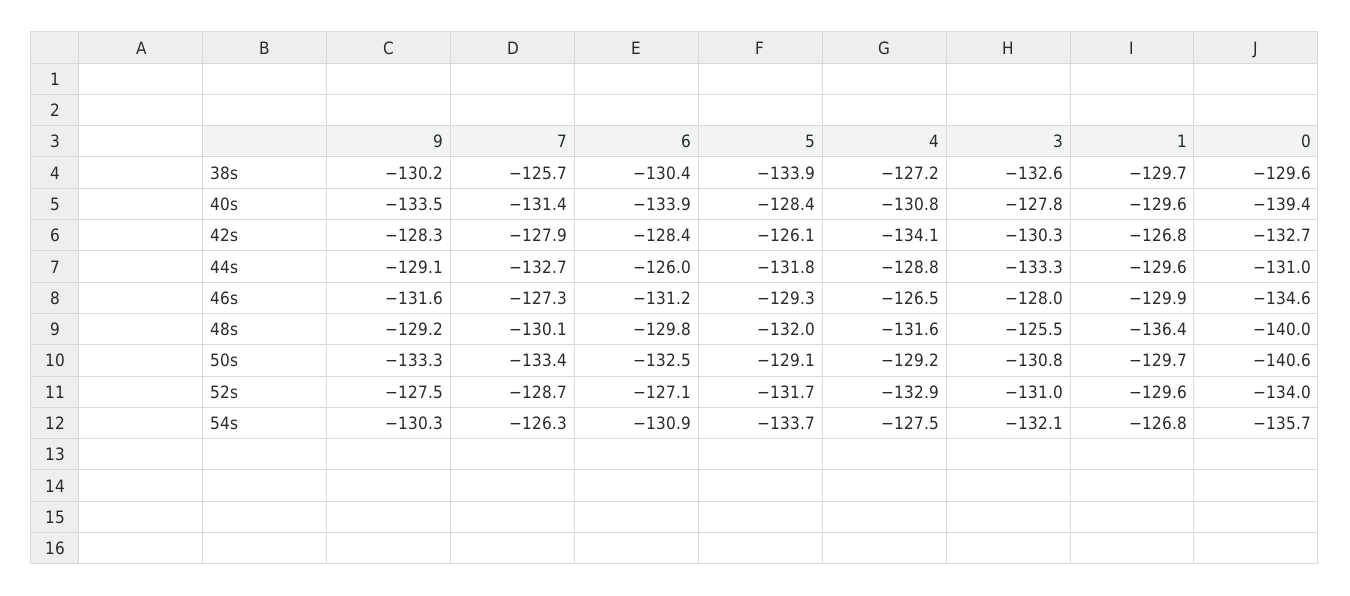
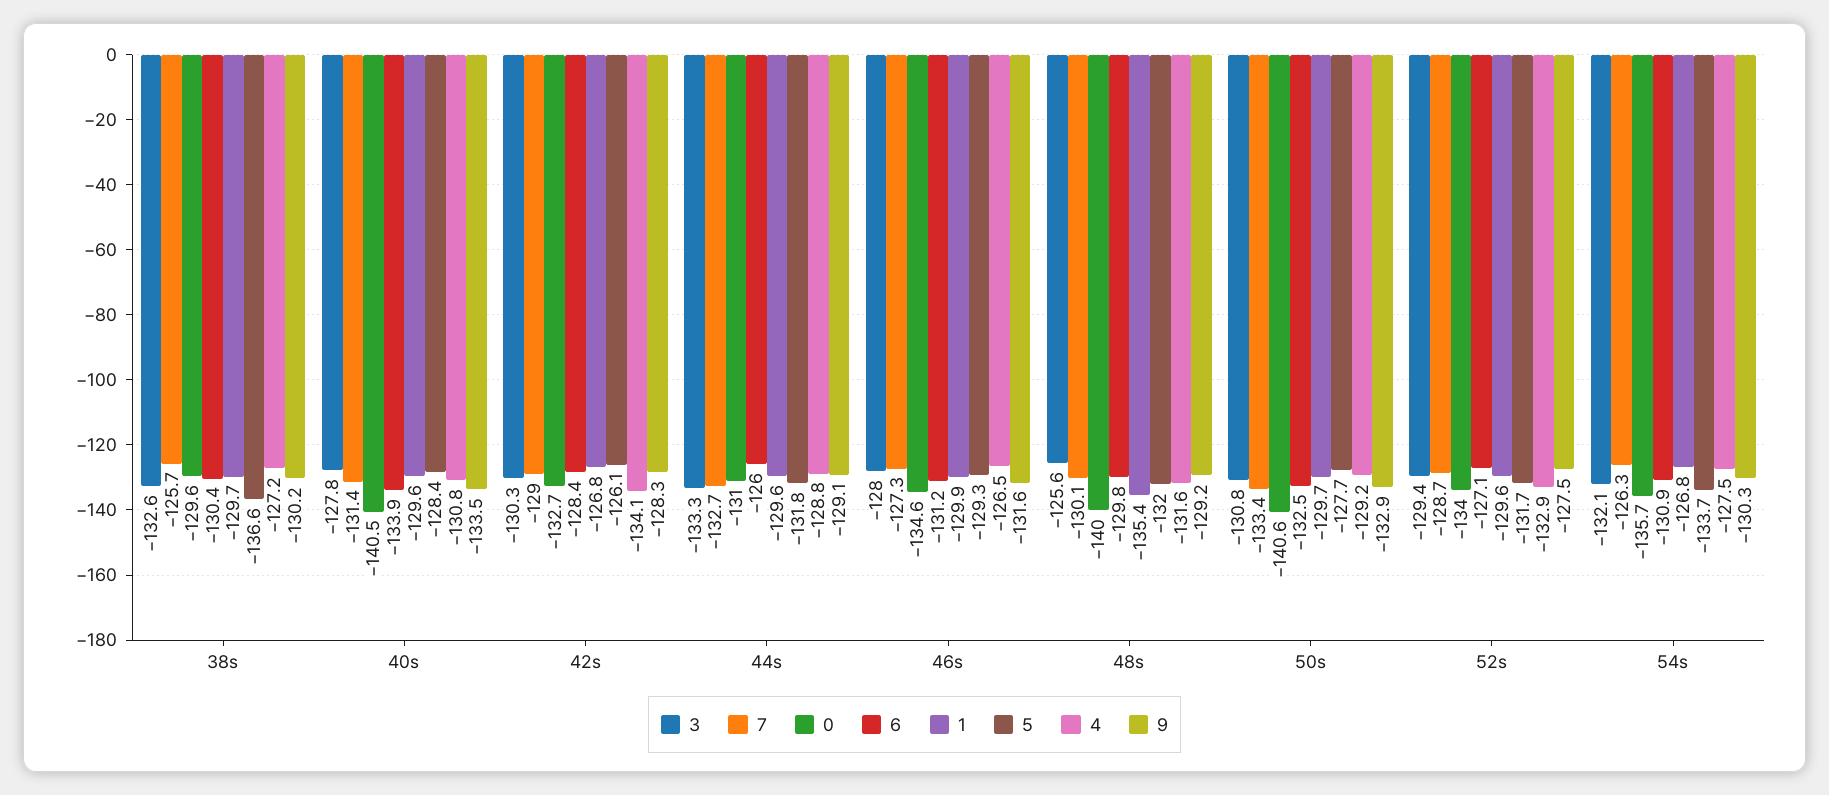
  {
    "9": {
      "38s": -130.2,
      "40s": -133.5,
      "42s": -128.3,
      "44s": -129.1,
      "46s": -131.6,
      "48s": -129.2,
-     "50s": -133.3,
+     "50s": -132.9,
      "52s": -127.5,
      "54s": -130.3
    },
    "7": {
      "38s": -125.7,
      "40s": -131.4,
-     "42s": -127.9,
+     "42s": -129,
      "44s": -132.7,
      "46s": -127.3,
      "48s": -130.1,
      "50s": -133.4,
      "52s": -128.7,
      "54s": -126.3
    },
    "6": {
      "38s": -130.4,
      "40s": -133.9,
      "42s": -128.4,
      "44s": -126,
      "46s": -131.2,
      "48s": -129.8,
      "50s": -132.5,
      "52s": -127.1,
      "54s": -130.9
    },
    "5": {
-     "38s": -133.9,
+     "38s": -136.6,
      "40s": -128.4,
      "42s": -126.1,
      "44s": -131.8,
      "46s": -129.3,
      "48s": -132,
-     "50s": -129.1,
+     "50s": -127.7,
      "52s": -131.7,
      "54s": -133.7
    },
    "4": {
      "38s": -127.2,
      "40s": -130.8,
      "42s": -134.1,
      "44s": -128.8,
      "46s": -126.5,
      "48s": -131.6,
      "50s": -129.2,
      "52s": -132.9,
      "54s": -127.5
    },
    "3": {
      "38s": -132.6,
      "40s": -127.8,
      "42s": -130.3,
      "44s": -133.3,
      "46s": -128,
-     "48s": -125.5,
+     "48s": -125.6,
      "50s": -130.8,
-     "52s": -131,
+     "52s": -129.4,
      "54s": -132.1
    },
    "1": {
      "38s": -129.7,
      "40s": -129.6,
      "42s": -126.8,
      "44s": -129.6,
      "46s": -129.9,
-     "48s": -136.4,
+     "48s": -135.4,
      "50s": -129.7,
      "52s": -129.6,
      "54s": -126.8
    },
    "0": {
      "38s": -129.6,
-     "40s": -139.4,
+     "40s": -140.5,
      "42s": -132.7,
      "44s": -131,
      "46s": -134.6,
      "48s": -140,
      "50s": -140.6,
      "52s": -134,
      "54s": -135.7
    }
  }

